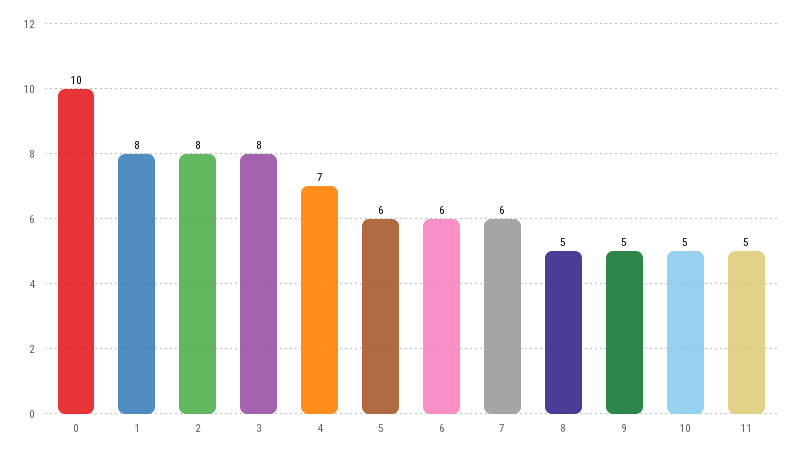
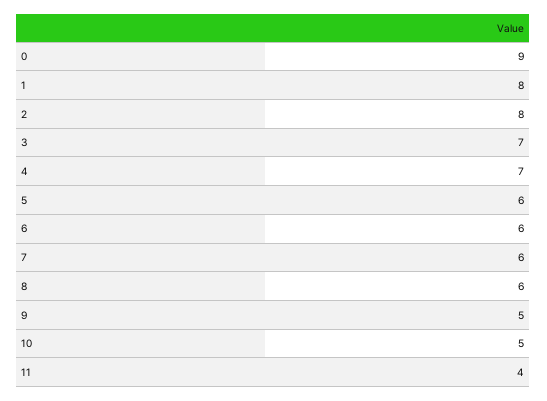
  {
-   "0": 10,
+   "0": 9,
    "1": 8,
    "2": 8,
-   "3": 8,
+   "3": 7,
    "4": 7,
    "5": 6,
    "6": 6,
    "7": 6,
-   "8": 5,
+   "8": 6,
    "9": 5,
    "10": 5,
-   "11": 5
+   "11": 4
  }

